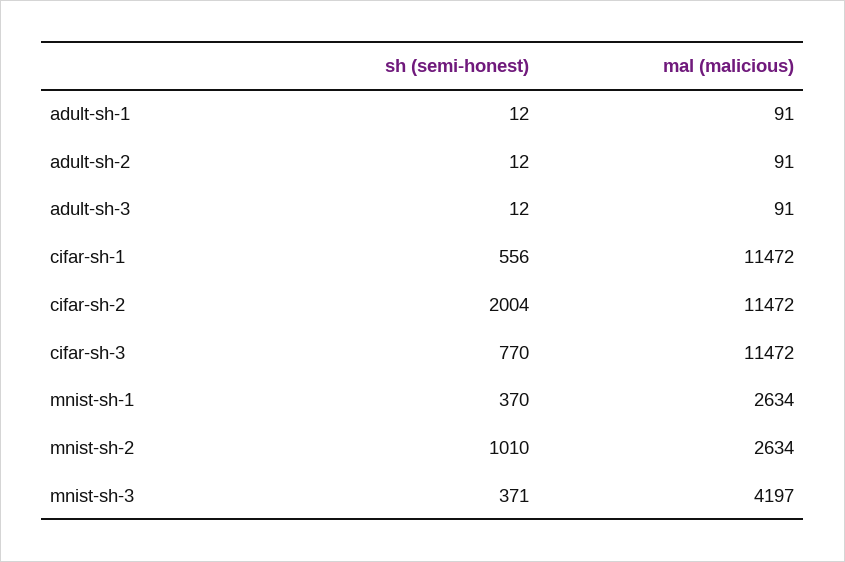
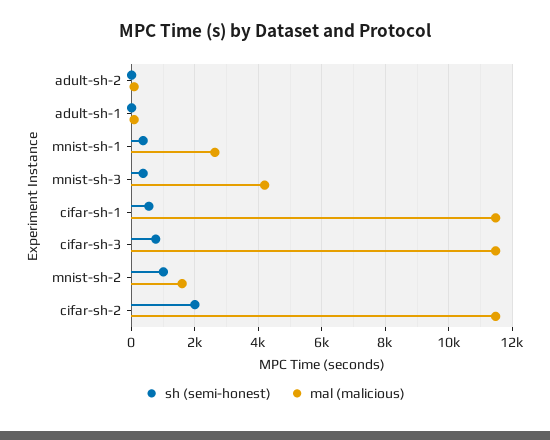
  {
    "sh (semi-honest)": {
      "adult-sh-1": 12,
      "adult-sh-2": 12,
-     "adult-sh-3": 12,
      "cifar-sh-1": 556,
      "cifar-sh-2": 2004,
      "cifar-sh-3": 770,
      "mnist-sh-1": 370,
      "mnist-sh-2": 1010,
      "mnist-sh-3": 371
    },
    "mal (malicious)": {
      "adult-sh-1": 91,
      "adult-sh-2": 91,
-     "adult-sh-3": 91,
      "cifar-sh-1": 11472,
      "cifar-sh-2": 11472,
      "cifar-sh-3": 11472,
      "mnist-sh-1": 2634,
-     "mnist-sh-2": 2634,
+     "mnist-sh-2": 1600,
      "mnist-sh-3": 4197
    }
  }

